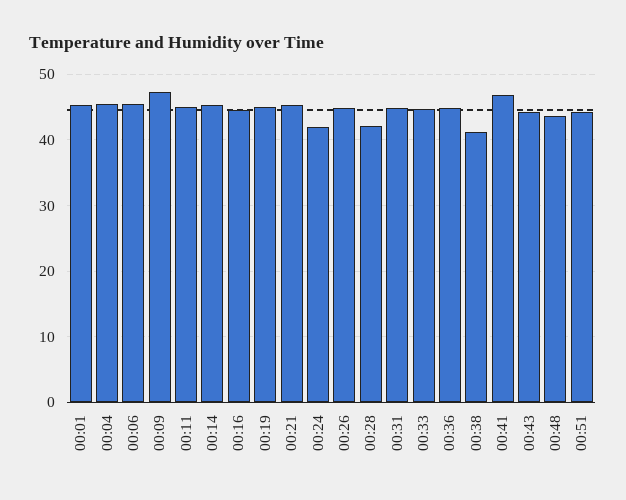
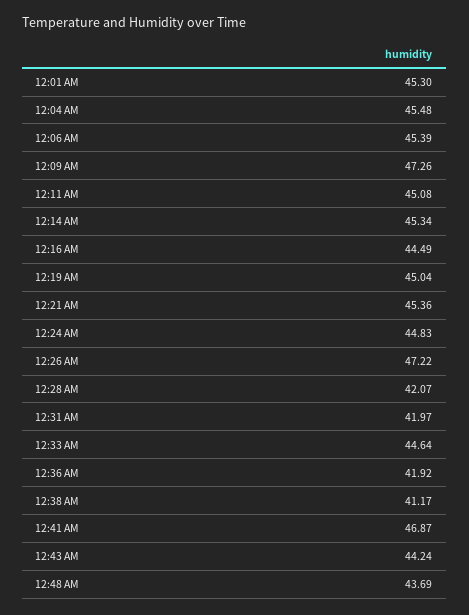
  {
    "00:01": 45.3,
    "00:04": 45.48,
    "00:06": 45.39,
    "00:09": 47.26,
    "00:11": 45.08,
    "00:14": 45.34,
    "00:16": 44.49,
    "00:19": 45.04,
    "00:21": 45.36,
-   "00:24": 42,
+   "00:24": 44.83,
-   "00:26": 45,
+   "00:26": 47.22,
    "00:28": 42.07,
-   "00:31": 45,
+   "00:31": 41.97,
    "00:33": 44.64,
-   "00:36": 45,
+   "00:36": 41.92,
    "00:38": 41.17,
    "00:41": 46.87,
    "00:43": 44.24,
-   "00:48": 43.69,
+   "00:48": 43.69
-   "00:51": 44
  }

